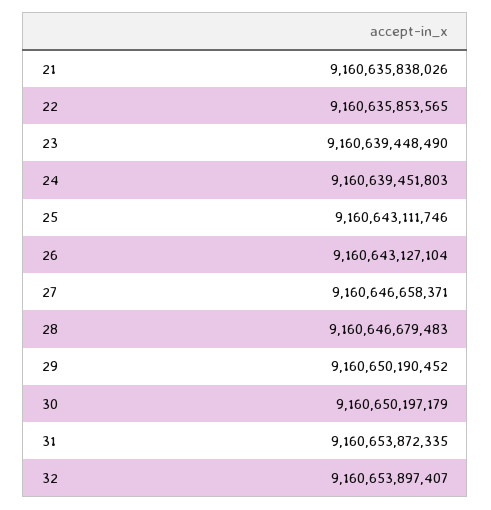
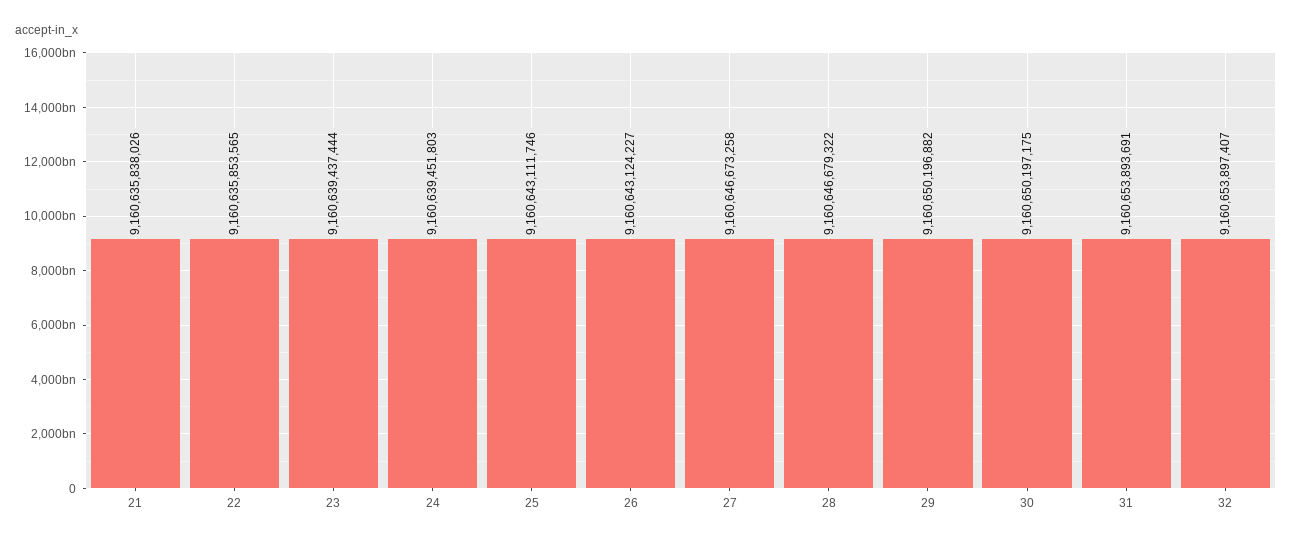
  {
    "21": 9160635838026,
    "22": 9160635853565,
-   "23": 9160639448490,
+   "23": 9160639437444,
    "24": 9160639451803,
    "25": 9160643111746,
-   "26": 9160643127104,
+   "26": 9160643124227,
-   "27": 9160646658371,
+   "27": 9160646673258,
-   "28": 9160646679483,
+   "28": 9160646679322,
-   "29": 9160650190452,
+   "29": 9160650196882,
-   "30": 9160650197179,
+   "30": 9160650197175,
-   "31": 9160653872335,
+   "31": 9160653893691,
    "32": 9160653897407
  }

